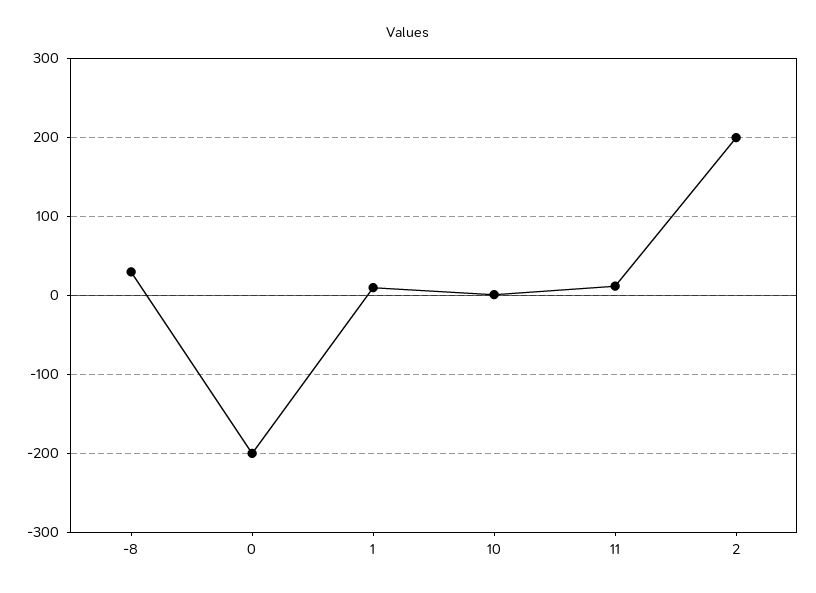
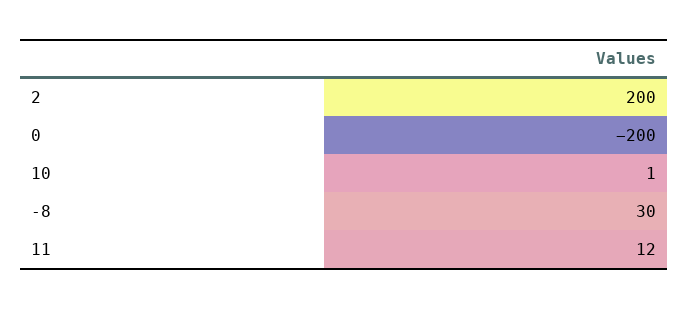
  {
    "-8": 30,
    "0": -200,
-   "1": 10,
    "10": 1,
    "11": 12,
    "2": 200
  }

